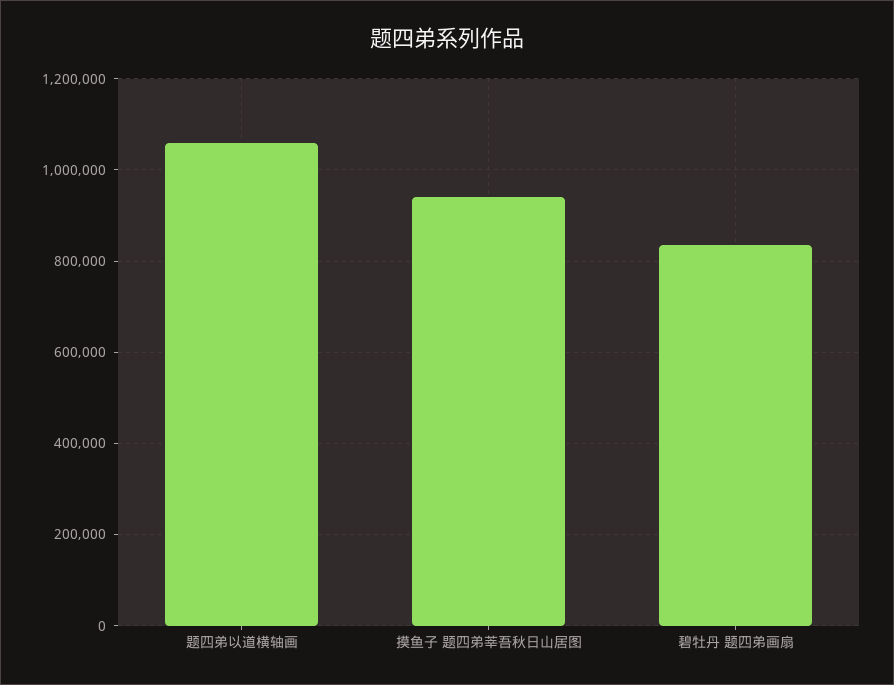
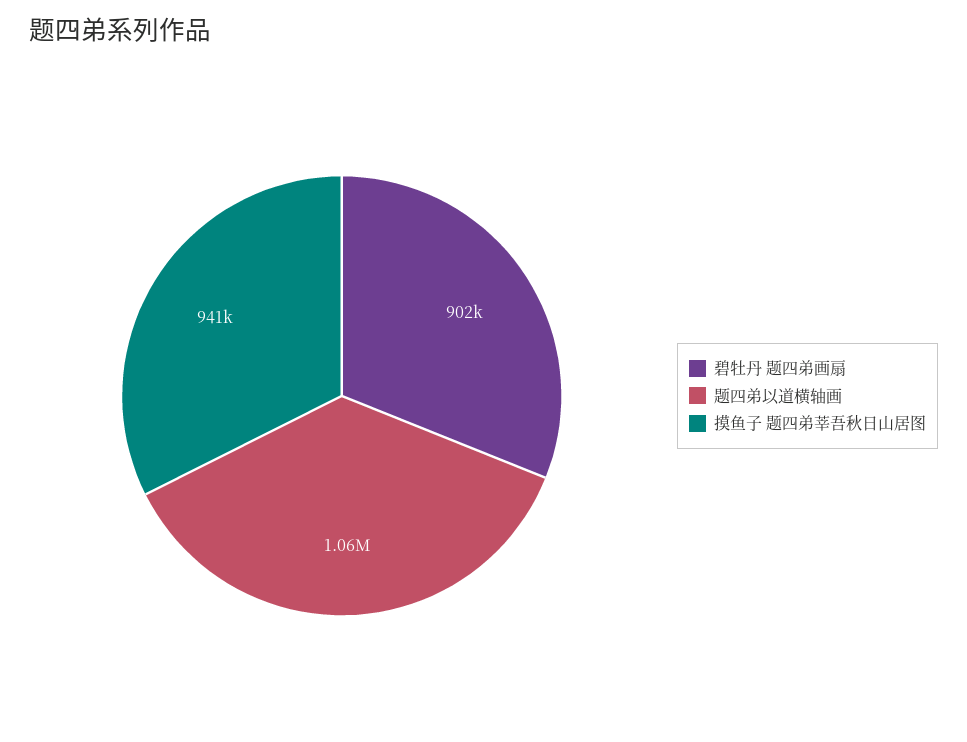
  {
    "题四弟以道横轴画": 1060000,
    "摸鱼子 题四弟莘吾秋日山居图": 941000,
-   "碧牡丹 题四弟画扇": 840000
+   "碧牡丹 题四弟画扇": 902000
  }

